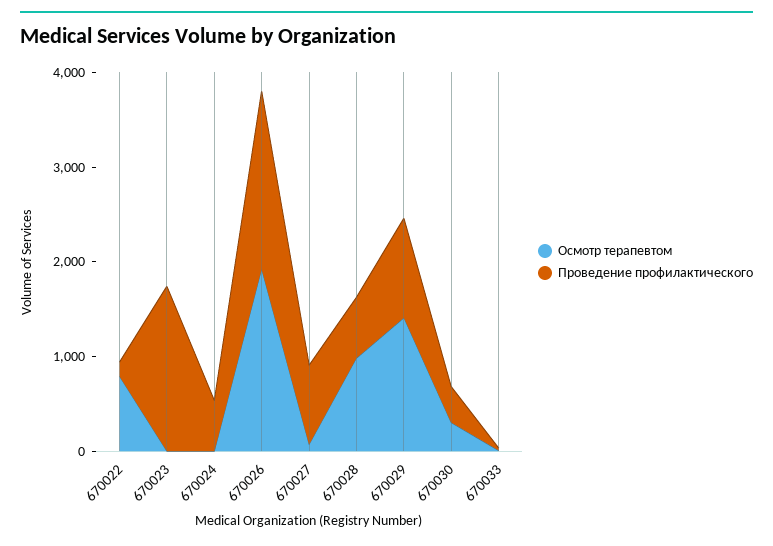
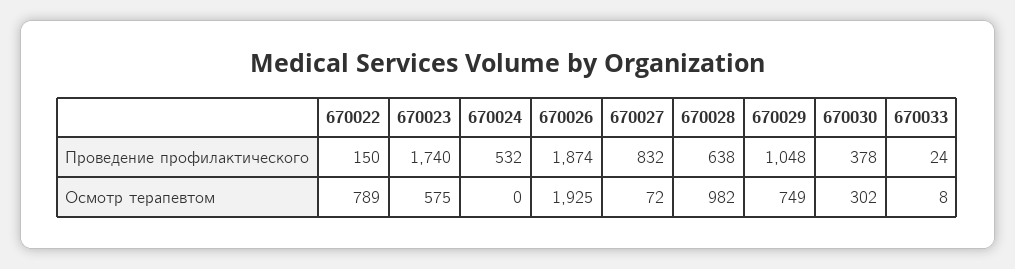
  {
    "Осмотр терапевтом": {
      "670022": 789,
-     "670023": 0,
+     "670023": 575,
      "670024": 0,
      "670026": 1925,
      "670027": 72,
      "670028": 982,
-     "670029": 1400,
+     "670029": 749,
      "670030": 302,
      "670033": 8
    },
    "Проведение профилактического": {
      "670022": 150,
      "670023": 1740,
      "670024": 532,
      "670026": 1874,
      "670027": 832,
      "670028": 638,
      "670029": 1048,
      "670030": 378,
      "670033": 24
    }
  }

